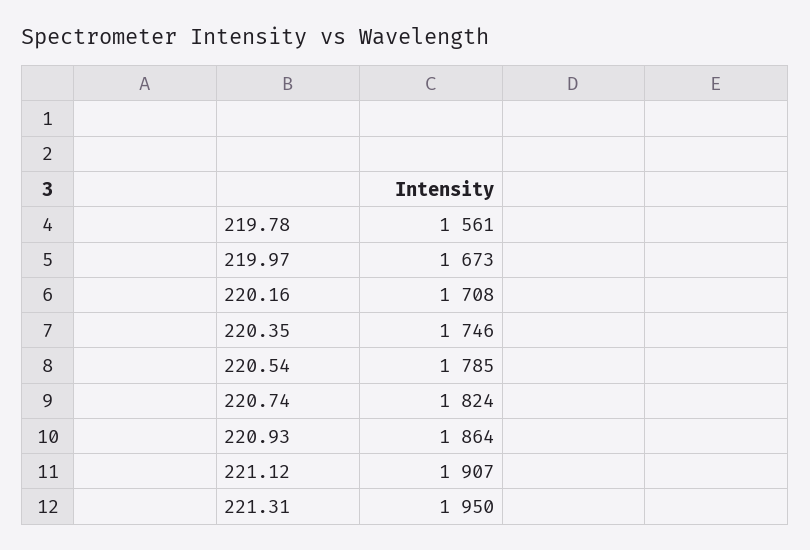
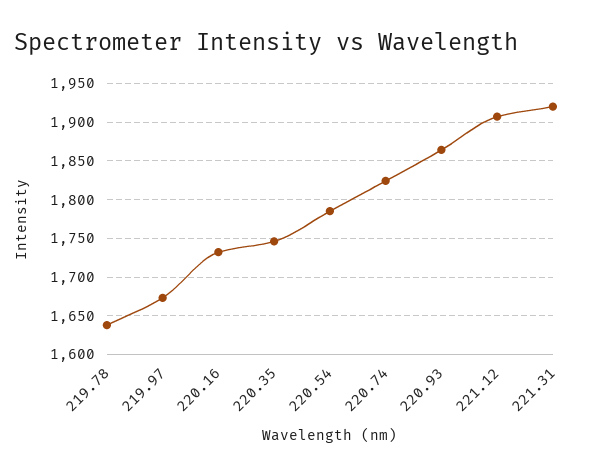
  {
-   "219.78": 1561,
+   "219.78": 1640,
    "219.97": 1673,
-   "220.16": 1708,
+   "220.16": 1730,
    "220.35": 1746,
    "220.54": 1785,
    "220.74": 1824,
    "220.93": 1864,
    "221.12": 1907,
-   "221.31": 1950
+   "221.31": 1920
  }

